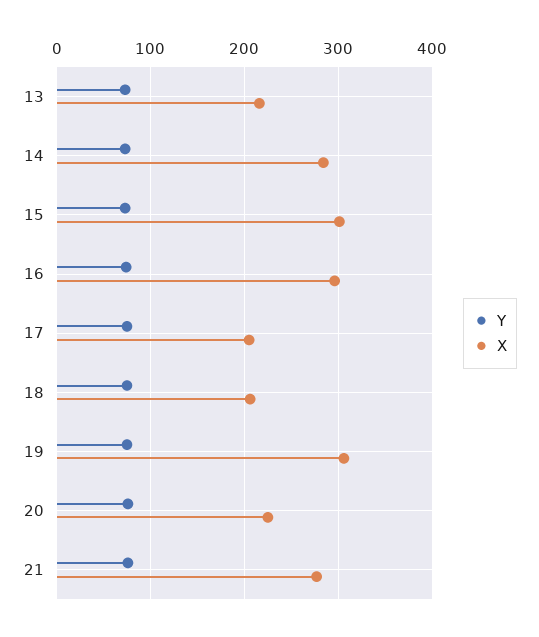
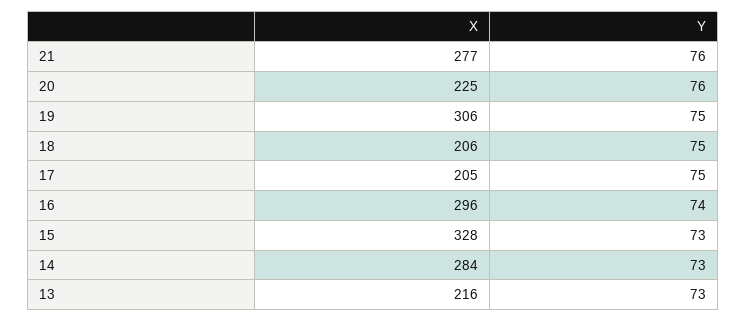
  {
    "Y": {
      "13": 73,
      "14": 73,
      "15": 73,
      "16": 74,
      "17": 75,
      "18": 75,
      "19": 75,
      "20": 76,
      "21": 76
    },
    "X": {
      "13": 216,
      "14": 284,
-     "15": 300,
+     "15": 328,
      "16": 296,
      "17": 205,
      "18": 206,
      "19": 306,
      "20": 225,
      "21": 277
    }
  }

